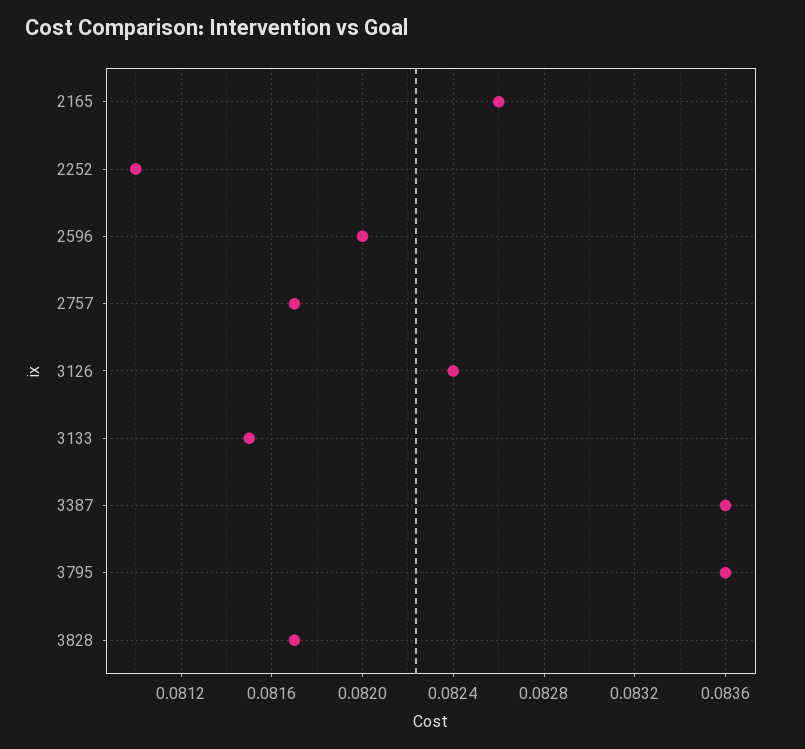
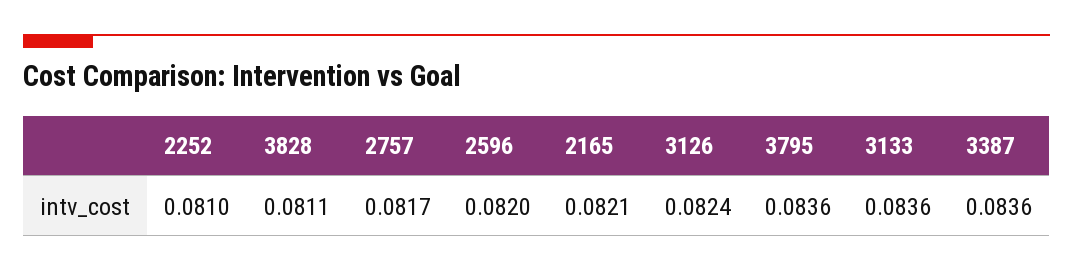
  {
-   "2165": 0.0826,
+   "2165": 0.0821,
    "2252": 0.081,
    "2596": 0.082,
    "2757": 0.0817,
    "3126": 0.0824,
-   "3133": 0.0815,
+   "3133": 0.0836,
    "3387": 0.0836,
    "3795": 0.0836,
-   "3828": 0.0817
+   "3828": 0.0811
  }

